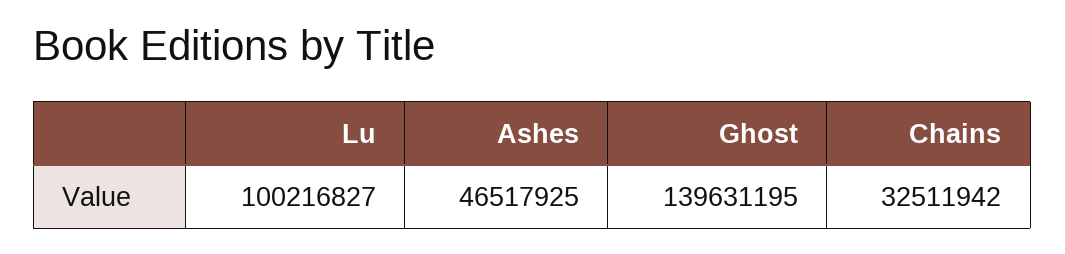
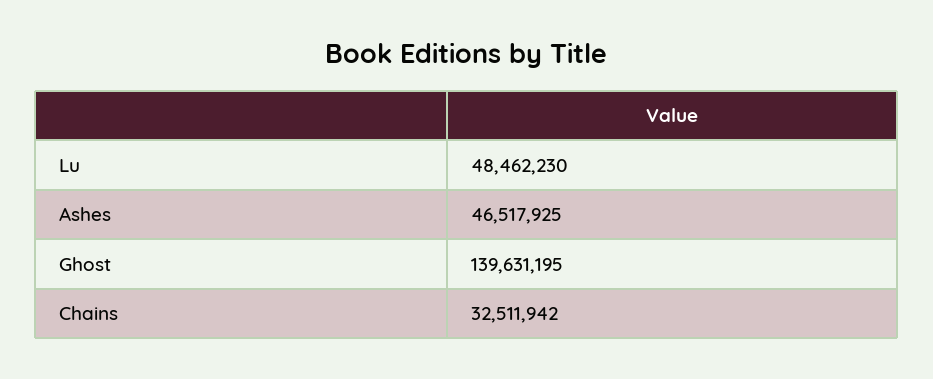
  {
-   "Lu": 100216827,
+   "Lu": 48462230,
    "Ashes": 46517925,
    "Ghost": 139631195,
    "Chains": 32511942
  }

